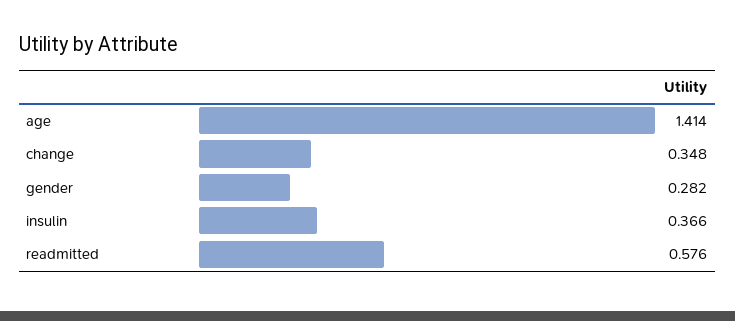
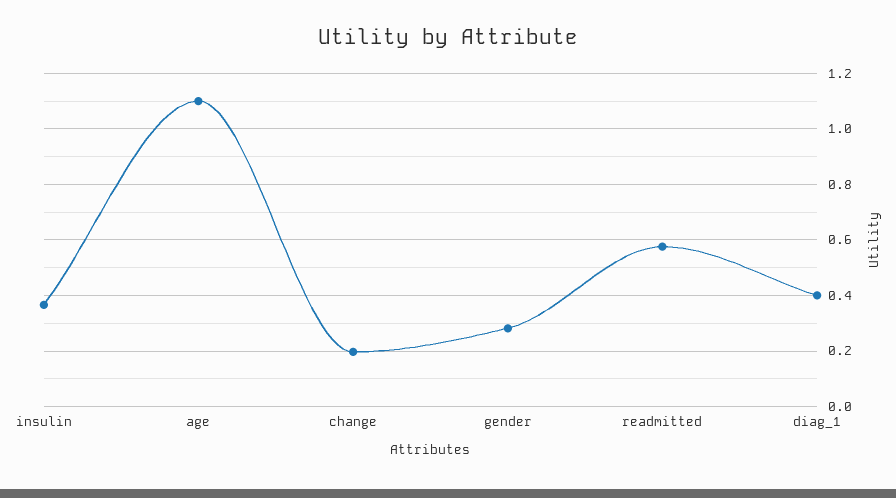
  {
-   "age": 1.414,
+   "age": 1.1,
-   "change": 0.348,
+   "change": 0.2,
    "gender": 0.282,
    "insulin": 0.366,
-   "readmitted": 0.576
+   "readmitted": 0.576,
+   "diag_1": 0.4
  }

